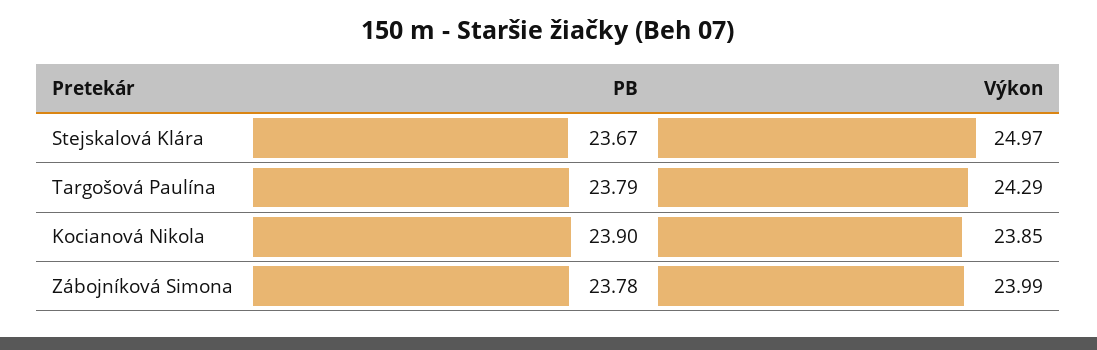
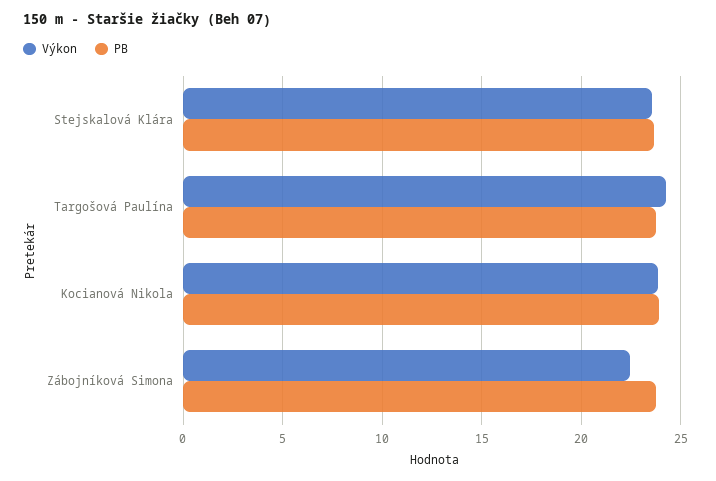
  {
    "PB": {
      "Stejskalová Klára": 23.67,
      "Targošová Paulína": 23.79,
      "Kocianová Nikola": 23.9,
      "Zábojníková Simona": 23.78
    },
    "Výkon": {
-     "Stejskalová Klára": 24.97,
+     "Stejskalová Klára": 23.5,
      "Targošová Paulína": 24.29,
      "Kocianová Nikola": 23.85,
-     "Zábojníková Simona": 23.99
+     "Zábojníková Simona": 22.5
    }
  }

